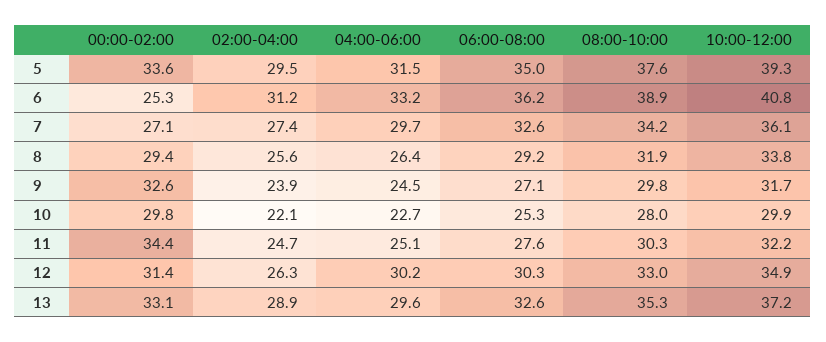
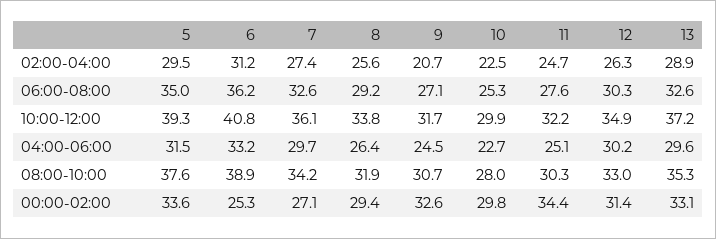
  {
    "00:00-02:00": {
      "5": 33.6,
      "6": 25.3,
      "7": 27.1,
      "8": 29.4,
      "9": 32.6,
      "10": 29.8,
      "11": 34.4,
      "12": 31.4,
      "13": 33.1
    },
    "02:00-04:00": {
      "5": 29.5,
      "6": 31.2,
      "7": 27.4,
      "8": 25.6,
-     "9": 23.9,
+     "9": 20.7,
-     "10": 22.1,
+     "10": 22.5,
      "11": 24.7,
      "12": 26.3,
      "13": 28.9
    },
    "04:00-06:00": {
      "5": 31.5,
      "6": 33.2,
      "7": 29.7,
      "8": 26.4,
      "9": 24.5,
      "10": 22.7,
      "11": 25.1,
      "12": 30.2,
      "13": 29.6
    },
    "06:00-08:00": {
      "5": 35,
      "6": 36.2,
      "7": 32.6,
      "8": 29.2,
      "9": 27.1,
      "10": 25.3,
      "11": 27.6,
      "12": 30.3,
      "13": 32.6
    },
    "08:00-10:00": {
      "5": 37.6,
      "6": 38.9,
      "7": 34.2,
      "8": 31.9,
-     "9": 29.8,
+     "9": 30.7,
      "10": 28,
      "11": 30.3,
      "12": 33,
      "13": 35.3
    },
    "10:00-12:00": {
      "5": 39.3,
      "6": 40.8,
      "7": 36.1,
      "8": 33.8,
      "9": 31.7,
      "10": 29.9,
      "11": 32.2,
      "12": 34.9,
      "13": 37.2
    }
  }

